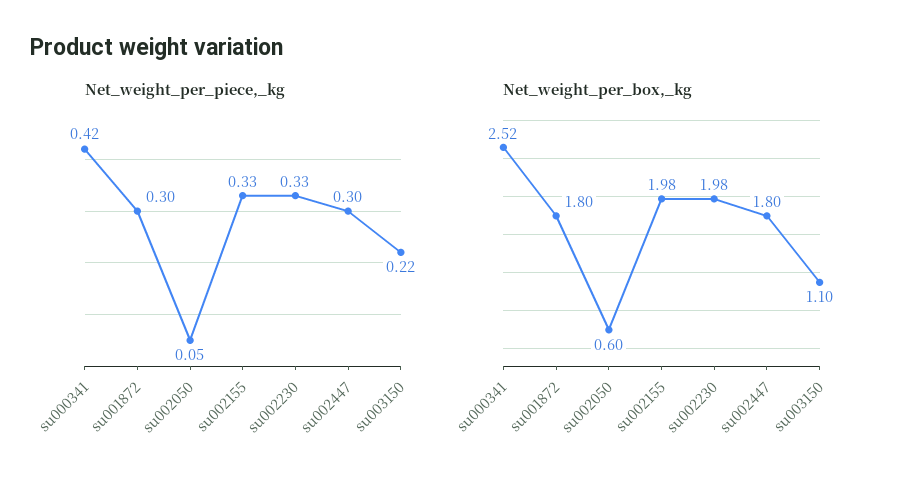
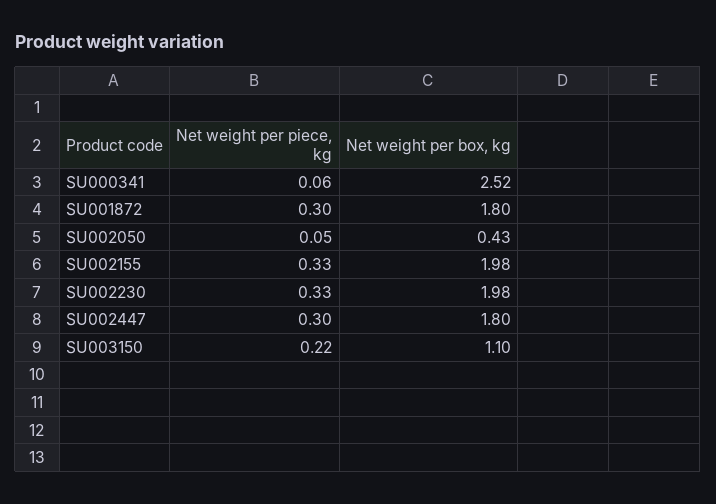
  {
    "Net_weight_per_piece,_kg": {
-     "su000341": 0.42,
+     "su000341": 0.06,
      "su001872": 0.3,
      "su002050": 0.05,
      "su002155": 0.33,
      "su002230": 0.33,
      "su002447": 0.3,
      "su003150": 0.22
    },
    "Net_weight_per_box,_kg": {
      "su000341": 2.52,
      "su001872": 1.8,
-     "su002050": 0.6,
+     "su002050": 0.43,
      "su002155": 1.98,
      "su002230": 1.98,
      "su002447": 1.8,
      "su003150": 1.1
    }
  }

